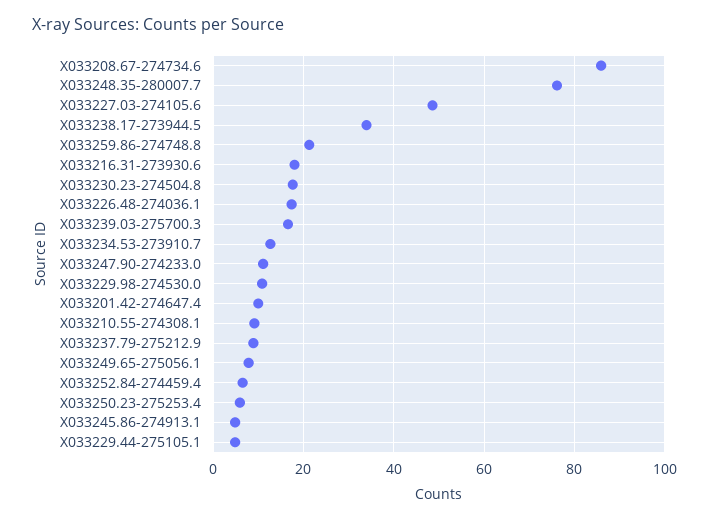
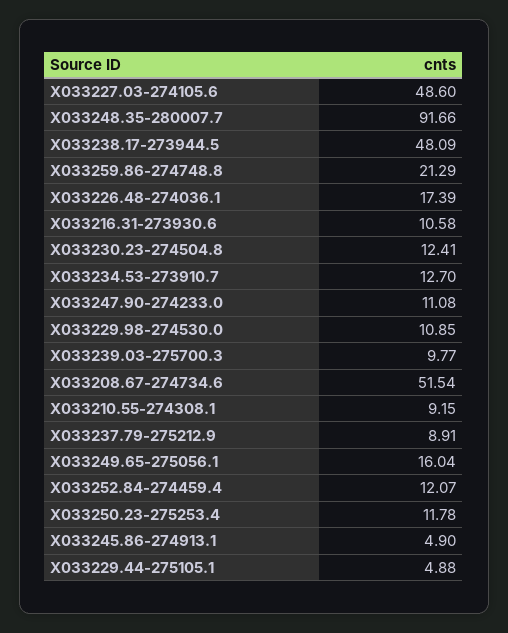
  {
-   "X033208.67-274734.6": 86,
+   "X033208.67-274734.6": 51.54,
-   "X033248.35-280007.7": 76,
+   "X033248.35-280007.7": 91.66,
    "X033227.03-274105.6": 48.6,
-   "X033238.17-273944.5": 34,
+   "X033238.17-273944.5": 48.09,
    "X033259.86-274748.8": 21.29,
-   "X033216.31-273930.6": 18,
+   "X033216.31-273930.6": 10.58,
-   "X033230.23-274504.8": 18,
+   "X033230.23-274504.8": 12.41,
    "X033226.48-274036.1": 17.39,
-   "X033239.03-275700.3": 16,
+   "X033239.03-275700.3": 9.77,
    "X033234.53-273910.7": 12.7,
    "X033247.90-274233.0": 11.08,
    "X033229.98-274530.0": 10.85,
-   "X033201.42-274647.4": 10,
    "X033210.55-274308.1": 9.15,
    "X033237.79-275212.9": 8.91,
-   "X033249.65-275056.1": 8,
+   "X033249.65-275056.1": 16.04,
-   "X033252.84-274459.4": 6,
+   "X033252.84-274459.4": 12.07,
-   "X033250.23-275253.4": 6,
+   "X033250.23-275253.4": 11.78,
    "X033245.86-274913.1": 4.9,
    "X033229.44-275105.1": 4.88
  }

